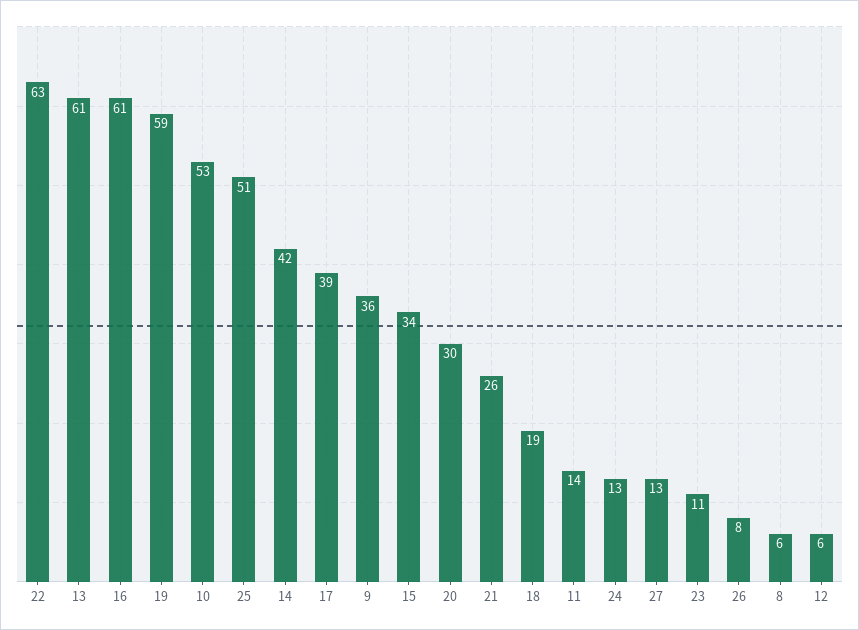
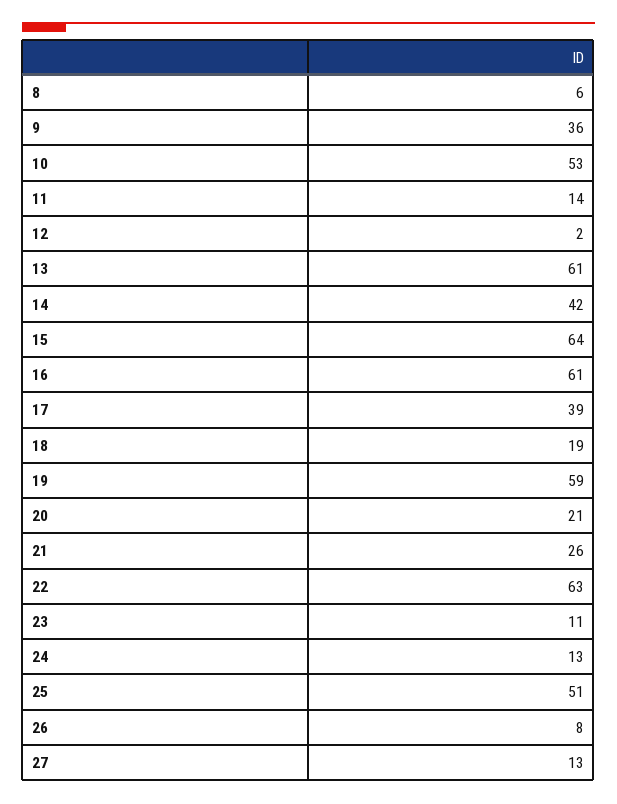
  {
    "22": 63,
    "13": 61,
    "16": 61,
    "19": 59,
    "10": 53,
    "25": 51,
    "14": 42,
    "17": 39,
    "9": 36,
-   "15": 34,
+   "15": 64,
-   "20": 30,
+   "20": 21,
    "21": 26,
    "18": 19,
    "11": 14,
    "24": 13,
    "27": 13,
    "23": 11,
    "26": 8,
    "8": 6,
-   "12": 6
+   "12": 2
  }

